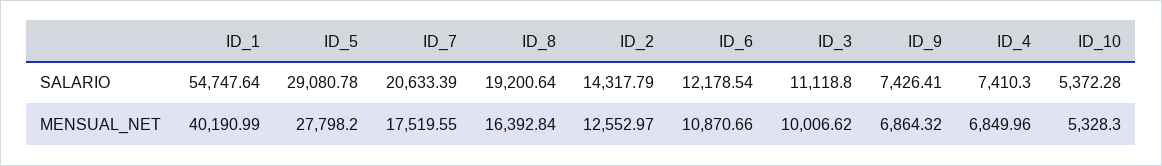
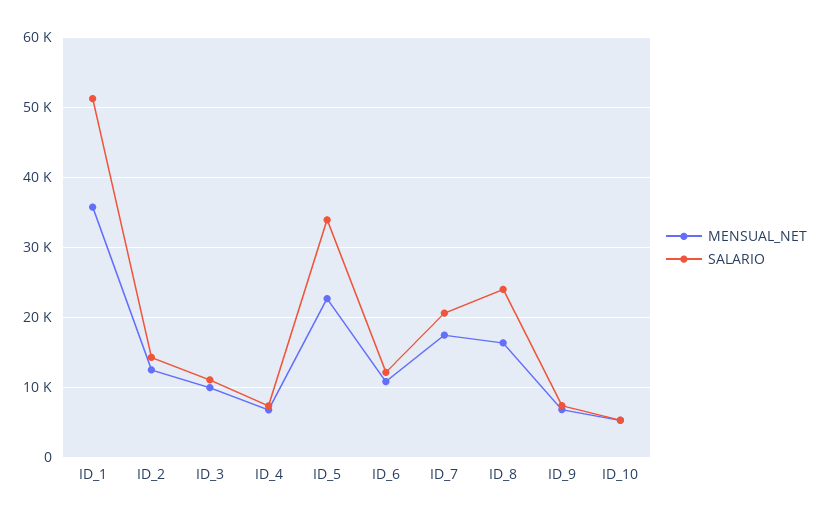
  {
    "SALARIO": {
-     "ID_1": 54747.64,
+     "ID_1": 51000,
-     "ID_5": 29080.78,
+     "ID_5": 34000,
      "ID_7": 20633.39,
-     "ID_8": 19200.64,
+     "ID_8": 24000,
      "ID_2": 14317.79,
      "ID_6": 12178.54,
      "ID_3": 11118.8,
      "ID_9": 7426.41,
      "ID_4": 7410.3,
      "ID_10": 5372.28
    },
    "MENSUAL_NET": {
-     "ID_1": 40190.99,
+     "ID_1": 36000,
-     "ID_5": 27798.2,
+     "ID_5": 23000,
      "ID_7": 17519.55,
      "ID_8": 16392.84,
      "ID_2": 12552.97,
      "ID_6": 10870.66,
      "ID_3": 10006.62,
      "ID_9": 6864.32,
      "ID_4": 6849.96,
      "ID_10": 5328.3
    }
  }

